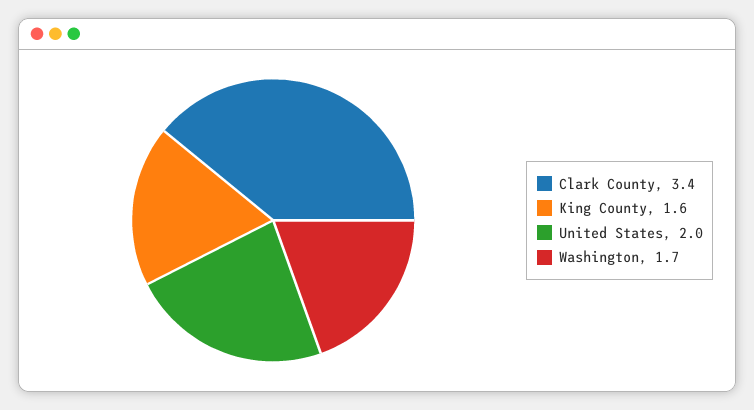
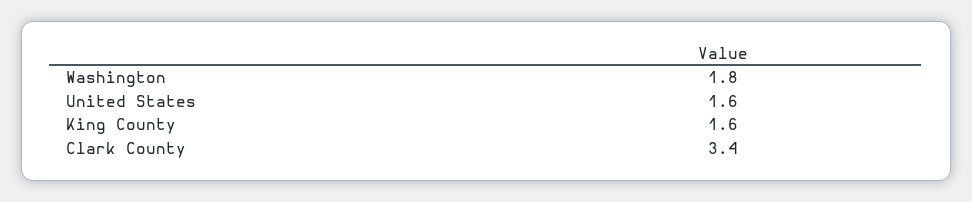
  {
    "Clark County": 3.4,
    "King County": 1.6,
-   "United States": 2,
+   "United States": 1.6,
-   "Washington": 1.7
+   "Washington": 1.8
  }

